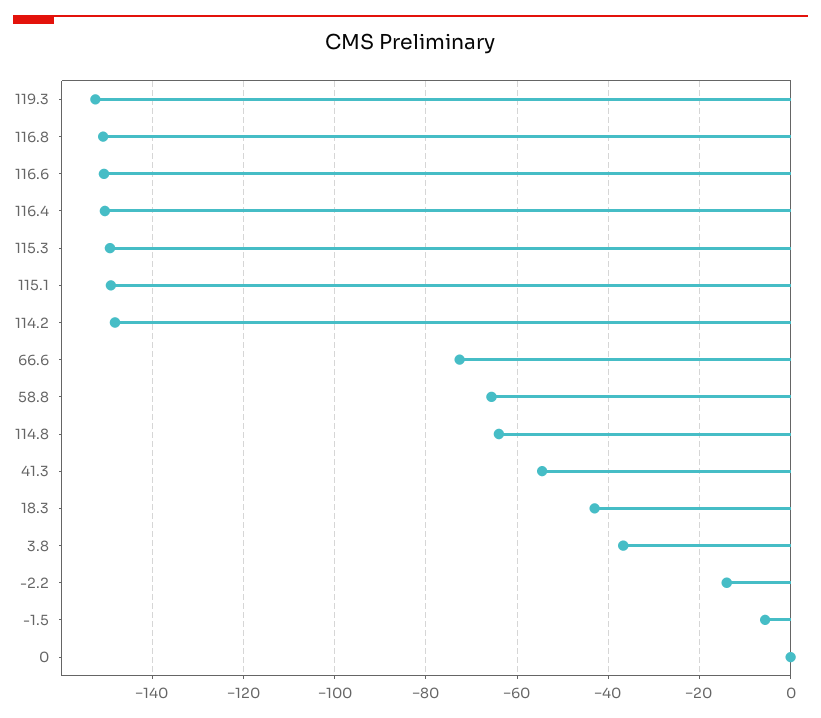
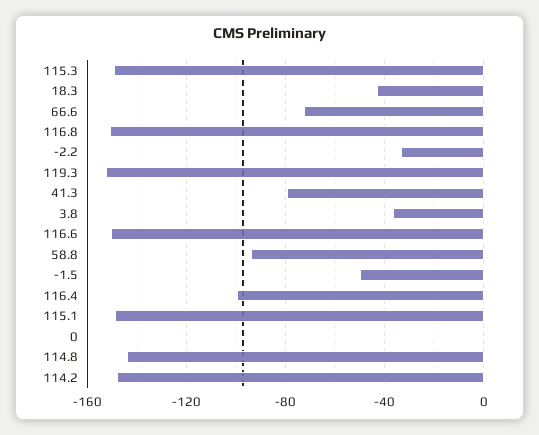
  {
    "119.3": -152,
    "116.8": -150,
    "116.6": -150,
-   "116.4": -150,
+   "116.4": -100,
    "115.3": -150,
    "115.1": -150,
    "114.2": -148,
    "66.6": -72,
-   "58.8": -66,
+   "58.8": -95,
-   "114.8": -64,
+   "114.8": -145,
-   "41.3": -54,
+   "41.3": -80,
    "18.3": -44,
    "3.8": -36,
-   "-2.2": -14,
+   "-2.2": -35,
-   "-1.5": -6,
+   "-1.5": -50,
    "0": 0
  }

